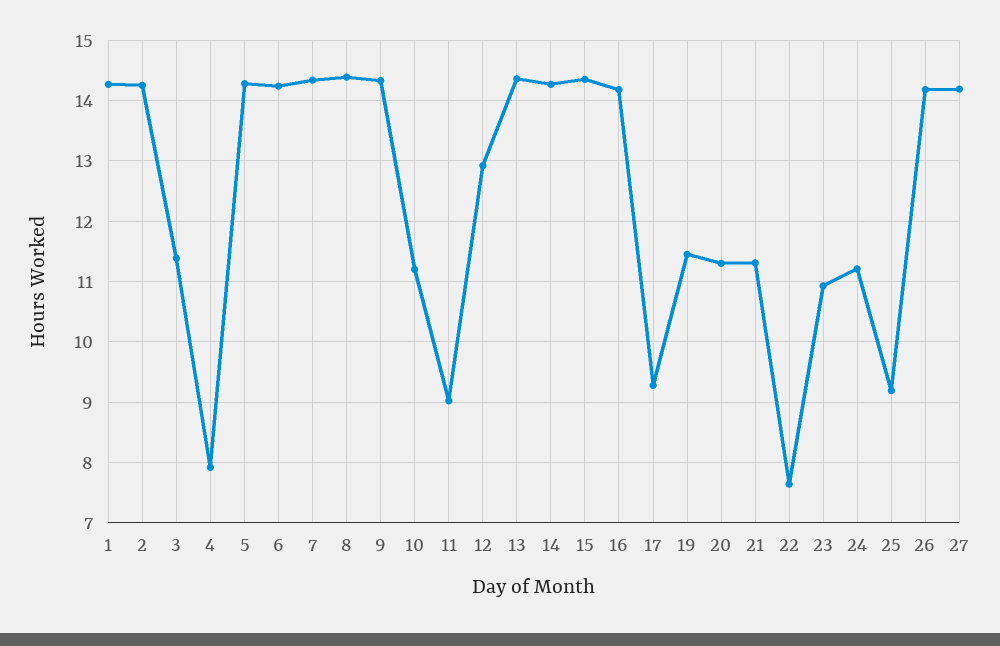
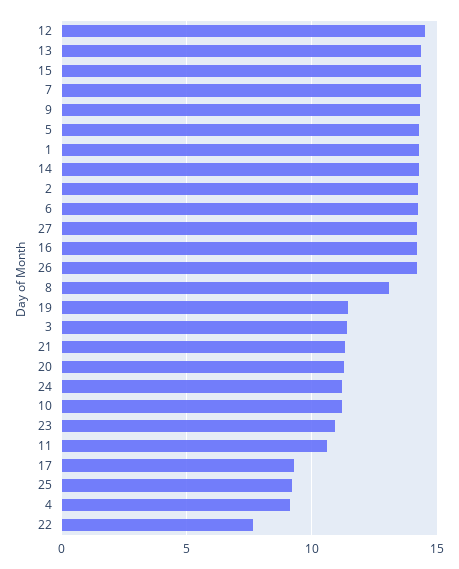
  {
    "1": 14.3,
    "2": 14.3,
    "3": 11.4,
-   "4": 7.9,
+   "4": 9,
    "5": 14.3,
    "6": 14.2,
    "7": 14.3,
-   "8": 14.4,
+   "8": 13,
    "9": 14.3,
    "10": 11.2,
-   "11": 9,
+   "11": 10.5,
-   "12": 12.9,
+   "12": 14.5,
    "13": 14.4,
    "14": 14.3,
    "15": 14.4,
    "16": 14.2,
    "17": 9.3,
    "19": 11.5,
    "20": 11.3,
    "21": 11.3,
    "22": 7.6,
    "23": 10.9,
    "24": 11.2,
    "25": 9.2,
    "26": 14.2,
    "27": 14.2
  }

